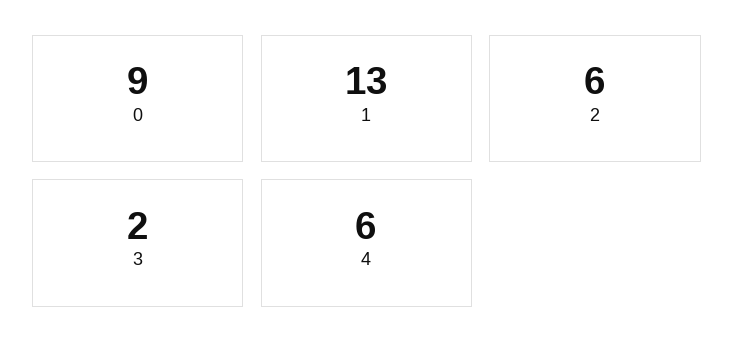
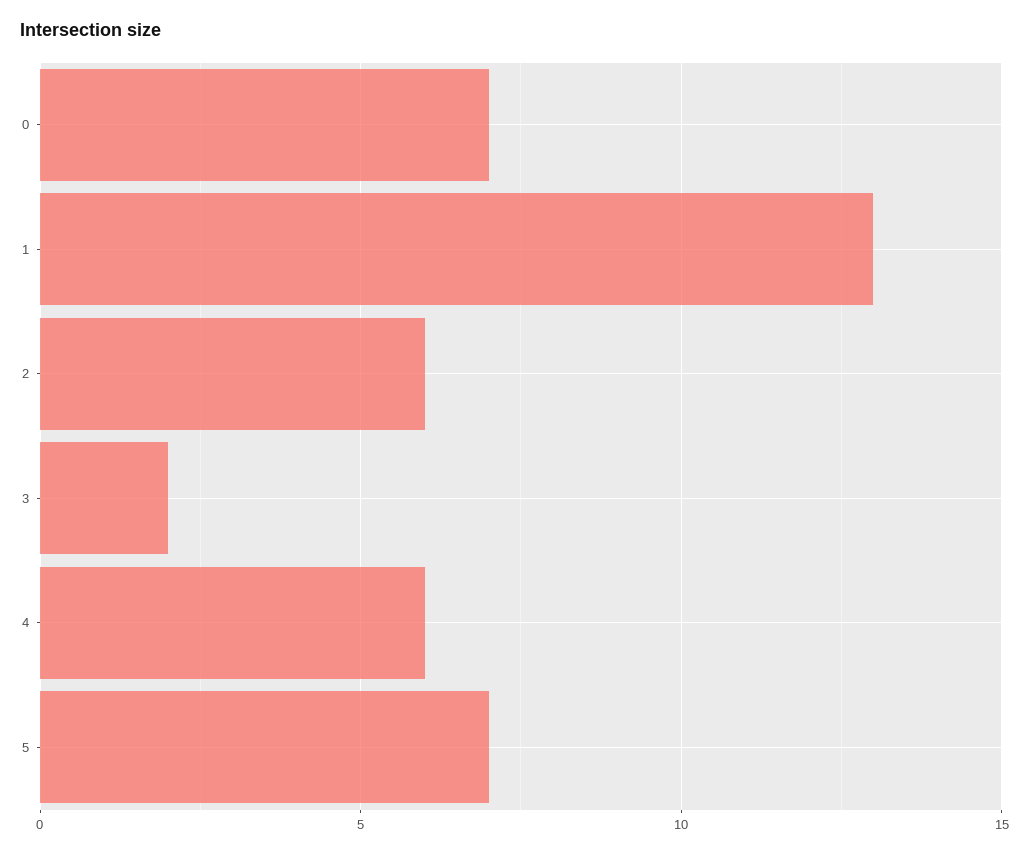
  {
-   "0": 9,
+   "0": 7,
    "1": 13,
    "2": 6,
    "3": 2,
-   "4": 6
+   "4": 6,
+   "5": 7
  }

